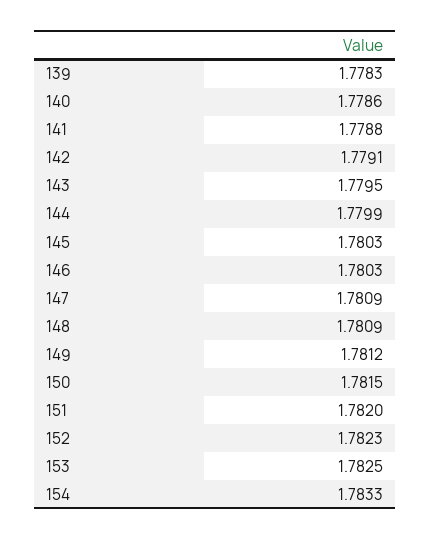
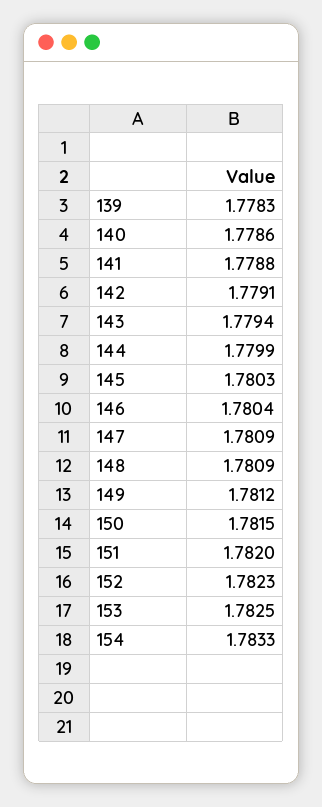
  {
    "139": 1.7783,
    "140": 1.7786,
    "141": 1.7788,
    "142": 1.7791,
-   "143": 1.7795,
+   "143": 1.7794,
    "144": 1.7799,
    "145": 1.7803,
-   "146": 1.7803,
+   "146": 1.7804,
    "147": 1.7809,
    "148": 1.7809,
    "149": 1.7812,
    "150": 1.7815,
    "151": 1.782,
    "152": 1.7823,
    "153": 1.7825,
    "154": 1.7833
  }

